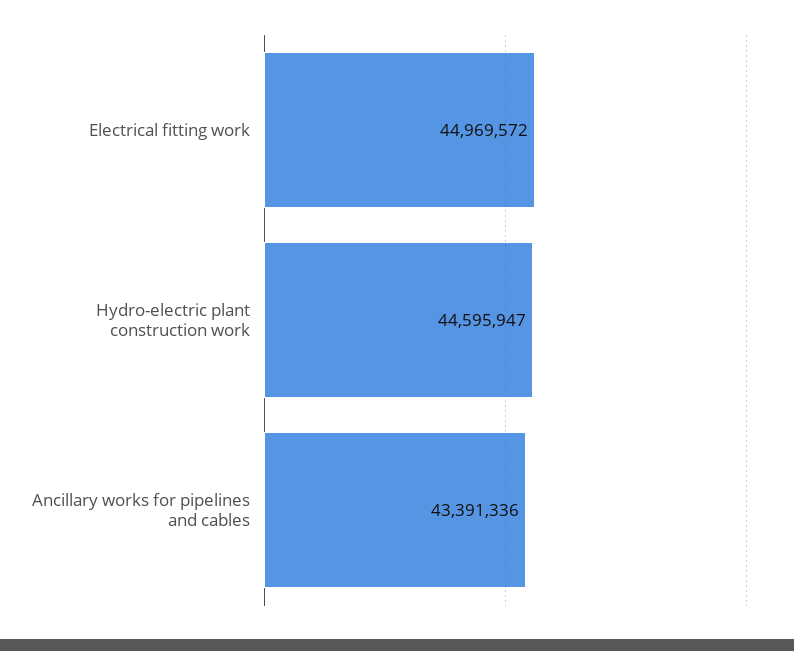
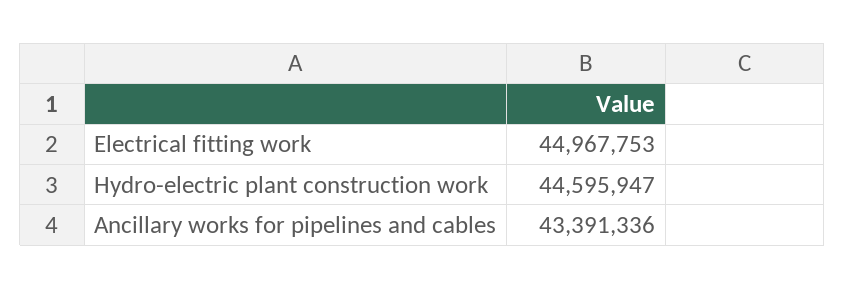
  {
-   "Electrical fitting work": 44969572,
+   "Electrical fitting work": 44967753,
    "Hydro-electric plant construction work": 44595947,
    "Ancillary works for pipelines and cables": 43391336
  }

